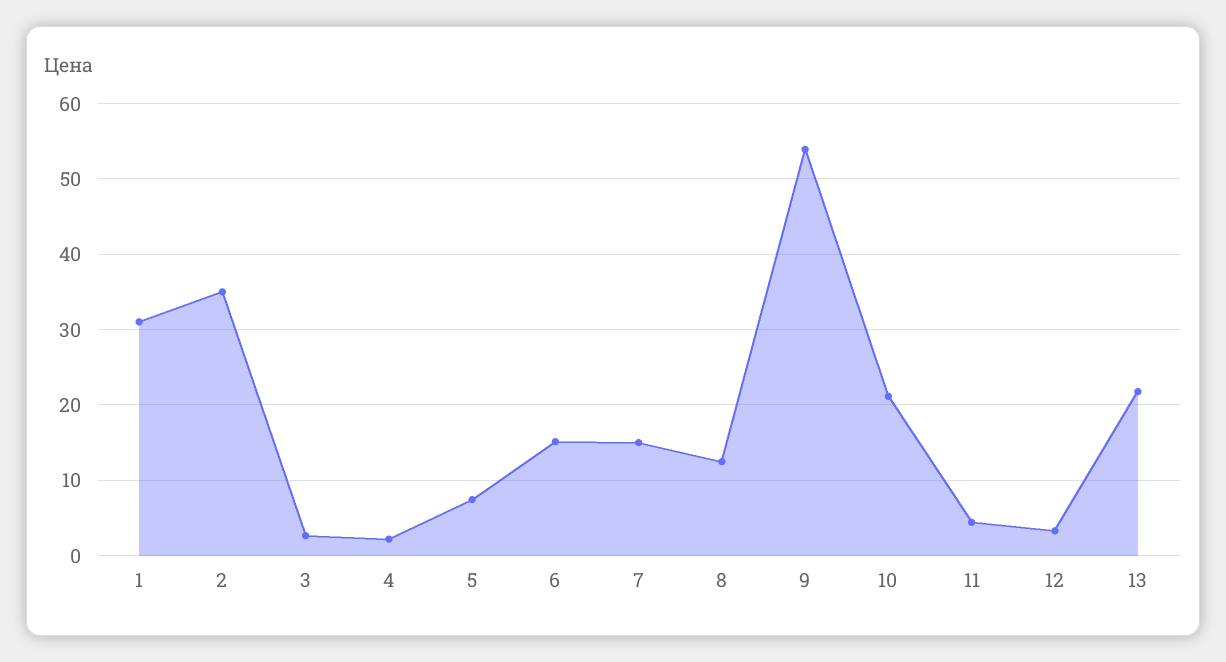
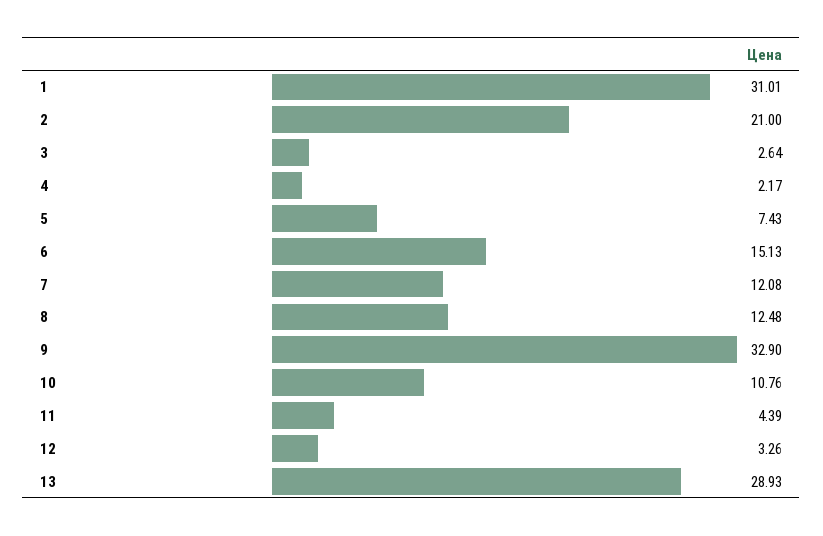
  {
    "1": 31.01,
-   "2": 35,
+   "2": 21,
    "3": 2.64,
    "4": 2.17,
    "5": 7.43,
    "6": 15.13,
-   "7": 15,
+   "7": 12.08,
    "8": 12.48,
-   "9": 54,
+   "9": 32.9,
-   "10": 21,
+   "10": 10.76,
    "11": 4.39,
    "12": 3.26,
-   "13": 22
+   "13": 28.93
  }

